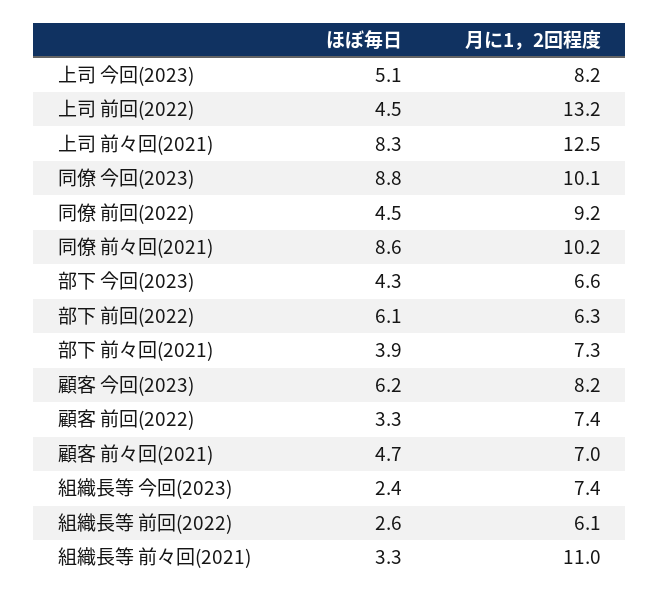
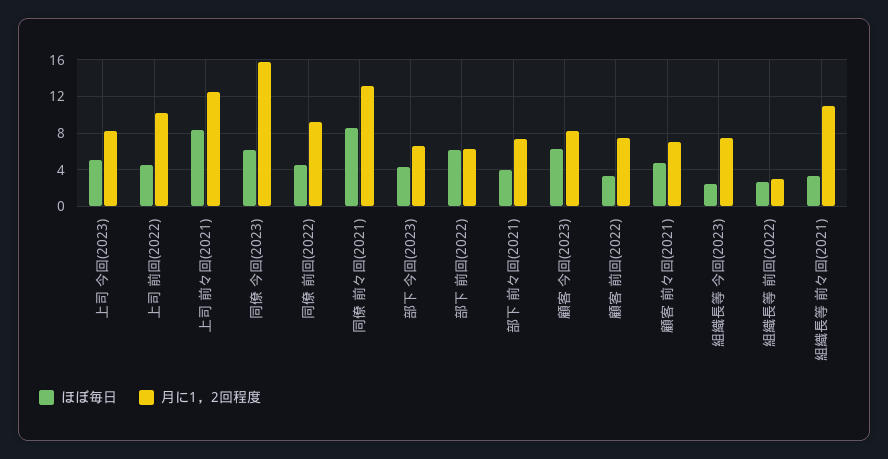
  {
    "ほぼ毎日": {
      "上司 今回(2023)": 5.1,
      "上司 前回(2022)": 4.5,
      "上司 前々回(2021)": 8.3,
-     "同僚 今回(2023)": 8.8,
+     "同僚 今回(2023)": 6,
      "同僚 前回(2022)": 4.5,
      "同僚 前々回(2021)": 8.6,
      "部下 今回(2023)": 4.3,
      "部下 前回(2022)": 6.1,
      "部下 前々回(2021)": 3.9,
      "顧客 今回(2023)": 6.2,
      "顧客 前回(2022)": 3.3,
      "顧客 前々回(2021)": 4.7,
      "組織長等 今回(2023)": 2.4,
      "組織長等 前回(2022)": 2.6,
      "組織長等 前々回(2021)": 3.3
    },
    "月に1，2回程度": {
      "上司 今回(2023)": 8.2,
-     "上司 前回(2022)": 13.2,
+     "上司 前回(2022)": 10,
      "上司 前々回(2021)": 12.5,
-     "同僚 今回(2023)": 10.1,
+     "同僚 今回(2023)": 16,
      "同僚 前回(2022)": 9.2,
-     "同僚 前々回(2021)": 10.2,
+     "同僚 前々回(2021)": 13,
      "部下 今回(2023)": 6.6,
      "部下 前回(2022)": 6.3,
      "部下 前々回(2021)": 7.3,
      "顧客 今回(2023)": 8.2,
      "顧客 前回(2022)": 7.4,
      "顧客 前々回(2021)": 7,
      "組織長等 今回(2023)": 7.4,
-     "組織長等 前回(2022)": 6.1,
+     "組織長等 前回(2022)": 3,
      "組織長等 前々回(2021)": 11
    }
  }

